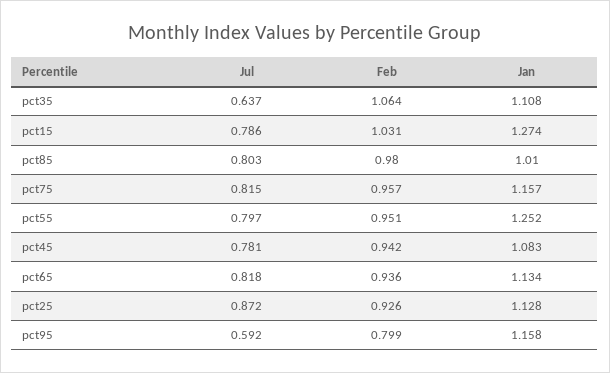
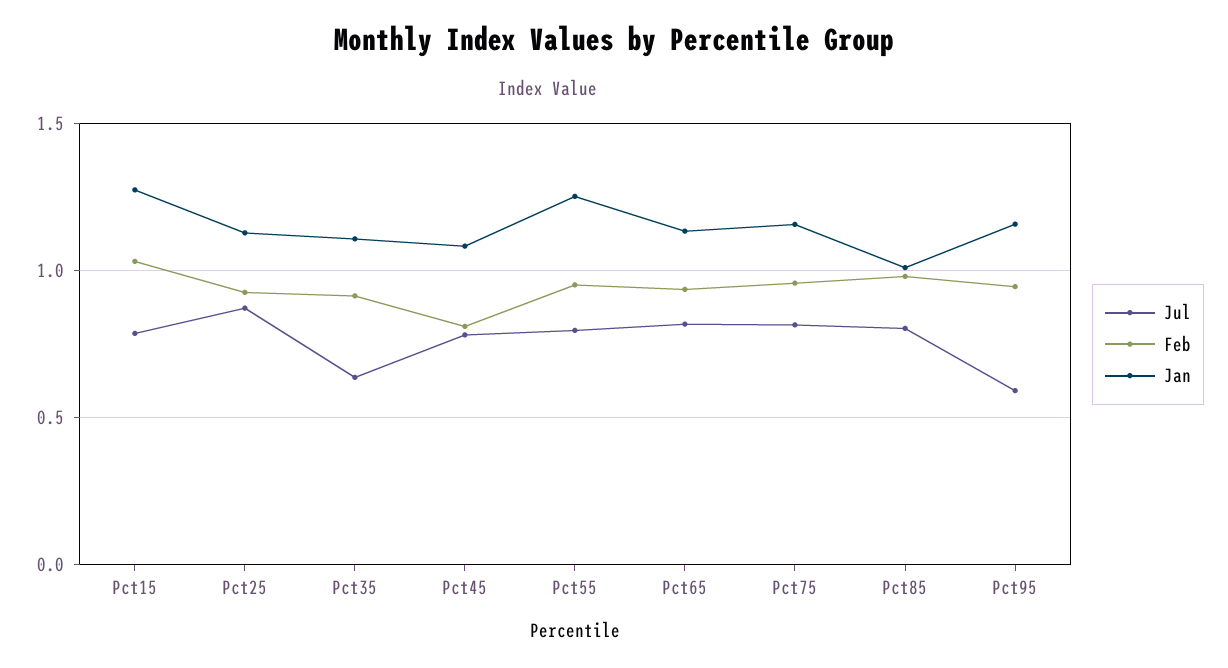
  {
    "Jul": {
      "pct35": 0.637,
      "pct15": 0.786,
      "pct85": 0.803,
      "pct75": 0.815,
      "pct55": 0.797,
      "pct45": 0.781,
      "pct65": 0.818,
      "pct25": 0.872,
      "pct95": 0.592
    },
    "Feb": {
-     "pct35": 1.064,
+     "pct35": 0.9,
      "pct15": 1.031,
      "pct85": 0.98,
      "pct75": 0.957,
      "pct55": 0.951,
-     "pct45": 0.942,
+     "pct45": 0.8,
      "pct65": 0.936,
      "pct25": 0.926,
-     "pct95": 0.799
+     "pct95": 0.95
    },
    "Jan": {
      "pct35": 1.108,
      "pct15": 1.274,
      "pct85": 1.01,
      "pct75": 1.157,
      "pct55": 1.252,
      "pct45": 1.083,
      "pct65": 1.134,
      "pct25": 1.128,
      "pct95": 1.158
    }
  }

